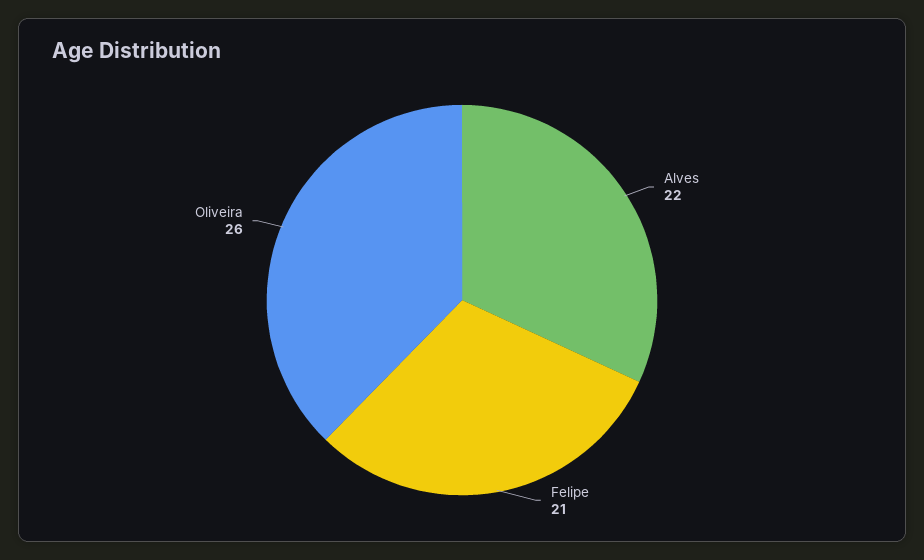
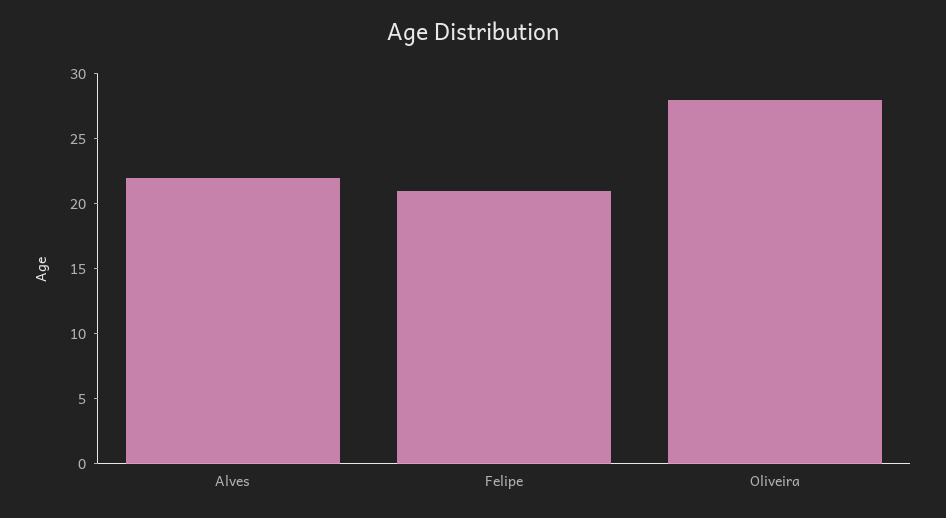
  {
    "Alves": 22,
    "Felipe": 21,
-   "Oliveira": 26
+   "Oliveira": 28
  }

